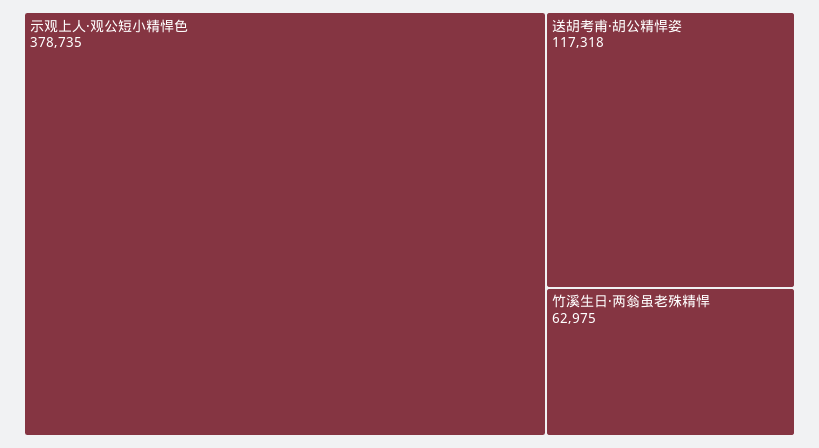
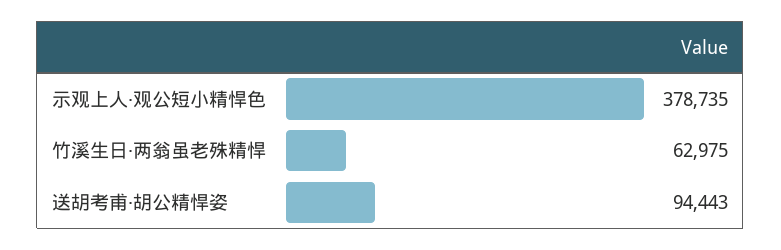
  {
    "示观上人·观公短小精悍色": 378735,
-   "送胡考甫·胡公精悍姿": 117318,
+   "送胡考甫·胡公精悍姿": 94443,
    "竹溪生日·两翁虽老殊精悍": 62975
  }

